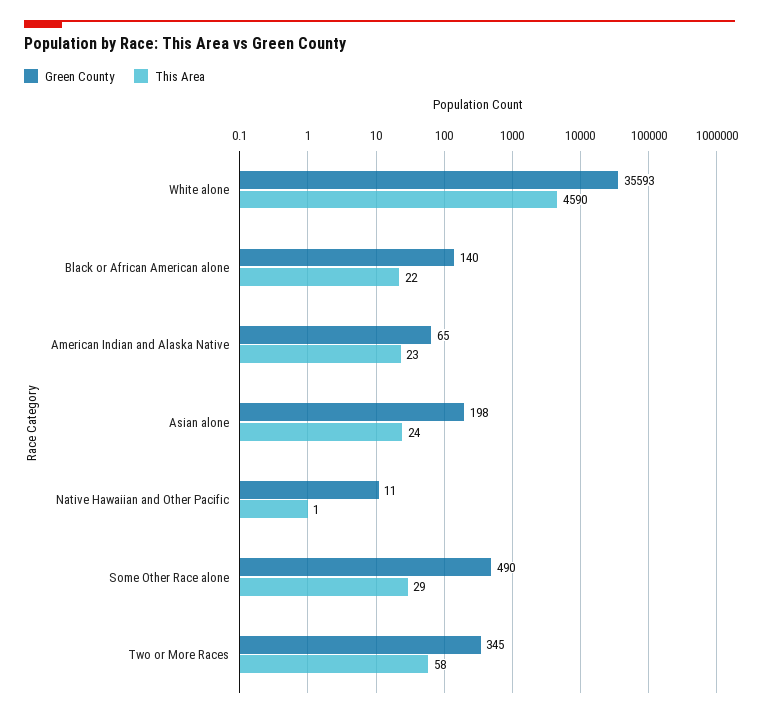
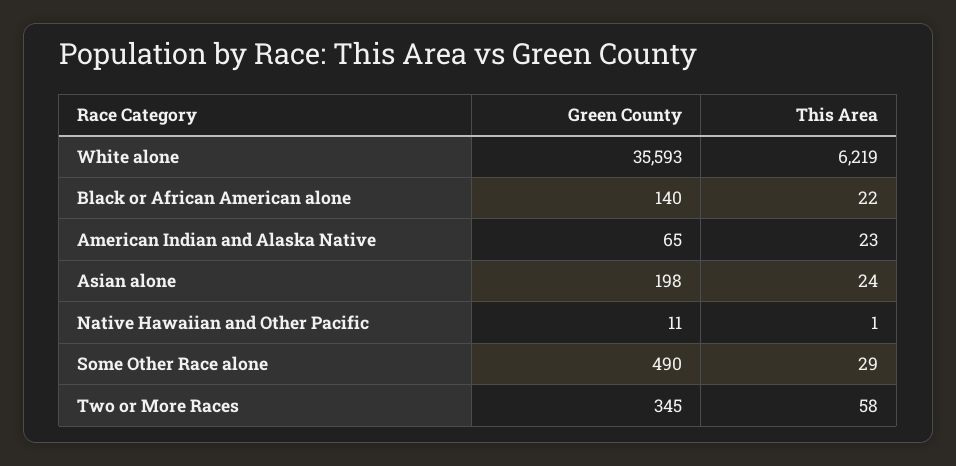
  {
    "Green County": {
      "White alone": 35593,
      "Black or African American alone": 140,
      "American Indian and Alaska Native": 65,
      "Asian alone": 198,
      "Native Hawaiian and Other Pacific": 11,
      "Some Other Race alone": 490,
      "Two or More Races": 345
    },
    "This Area": {
-     "White alone": 4590,
+     "White alone": 6219,
      "Black or African American alone": 22,
      "American Indian and Alaska Native": 23,
      "Asian alone": 24,
      "Native Hawaiian and Other Pacific": 1,
      "Some Other Race alone": 29,
      "Two or More Races": 58
    }
  }

